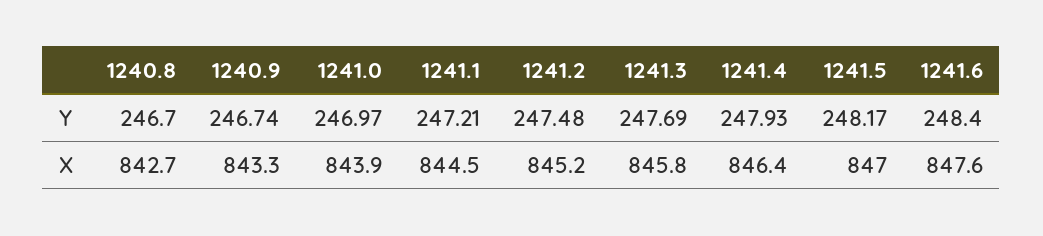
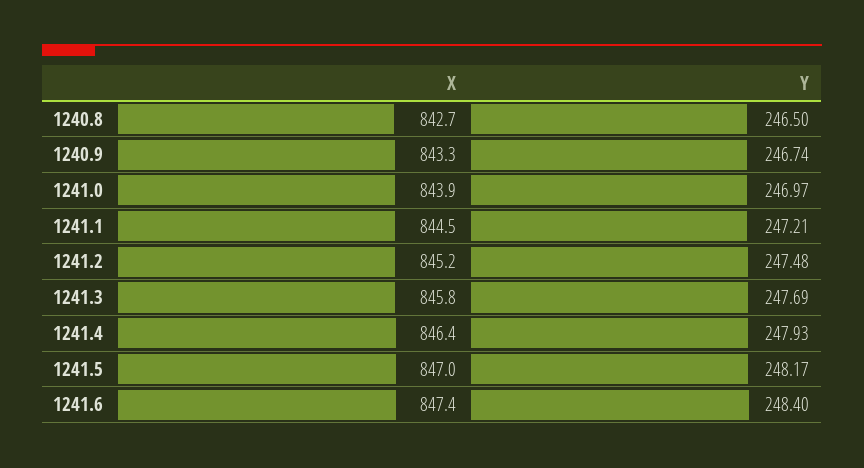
  {
    "1240.8": {
-     "Y": 246.7,
+     "Y": 246.5,
      "X": 842.7
    },
    "1240.9": {
      "Y": 246.74,
      "X": 843.3
    },
    "1241.0": {
      "Y": 246.97,
      "X": 843.9
    },
    "1241.1": {
      "Y": 247.21,
      "X": 844.5
    },
    "1241.2": {
      "Y": 247.48,
      "X": 845.2
    },
    "1241.3": {
      "Y": 247.69,
      "X": 845.8
    },
    "1241.4": {
      "Y": 247.93,
      "X": 846.4
    },
    "1241.5": {
      "Y": 248.17,
      "X": 847
    },
    "1241.6": {
      "Y": 248.4,
-     "X": 847.6
+     "X": 847.4
    }
  }

